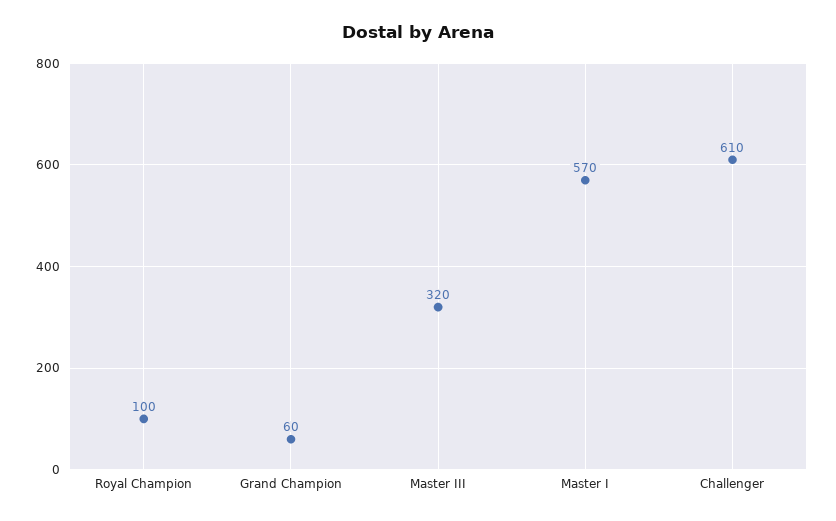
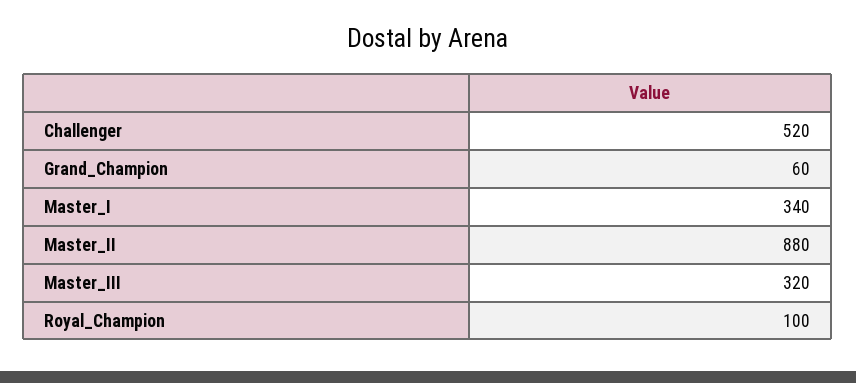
  {
    "Royal Champion": 100,
    "Grand Champion": 60,
    "Master III": 320,
-   "Master I": 570,
+   "Master I": 340,
-   "Challenger": 610
+   "Challenger": 520,
+   "Master_II": 880
  }

